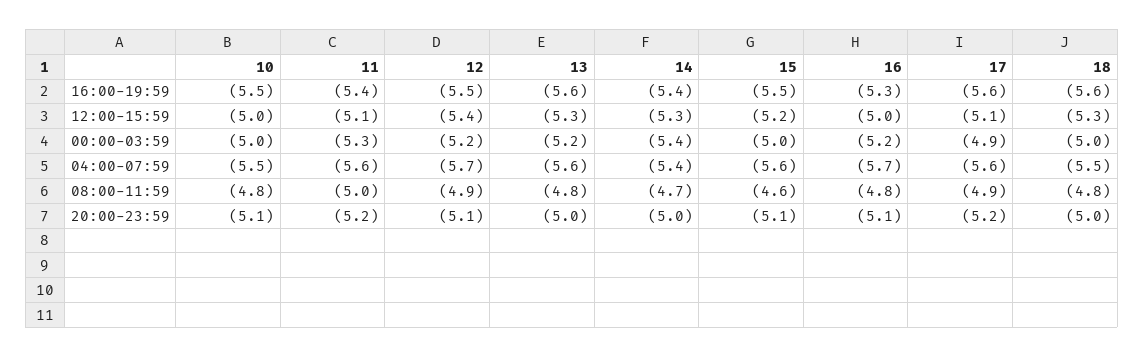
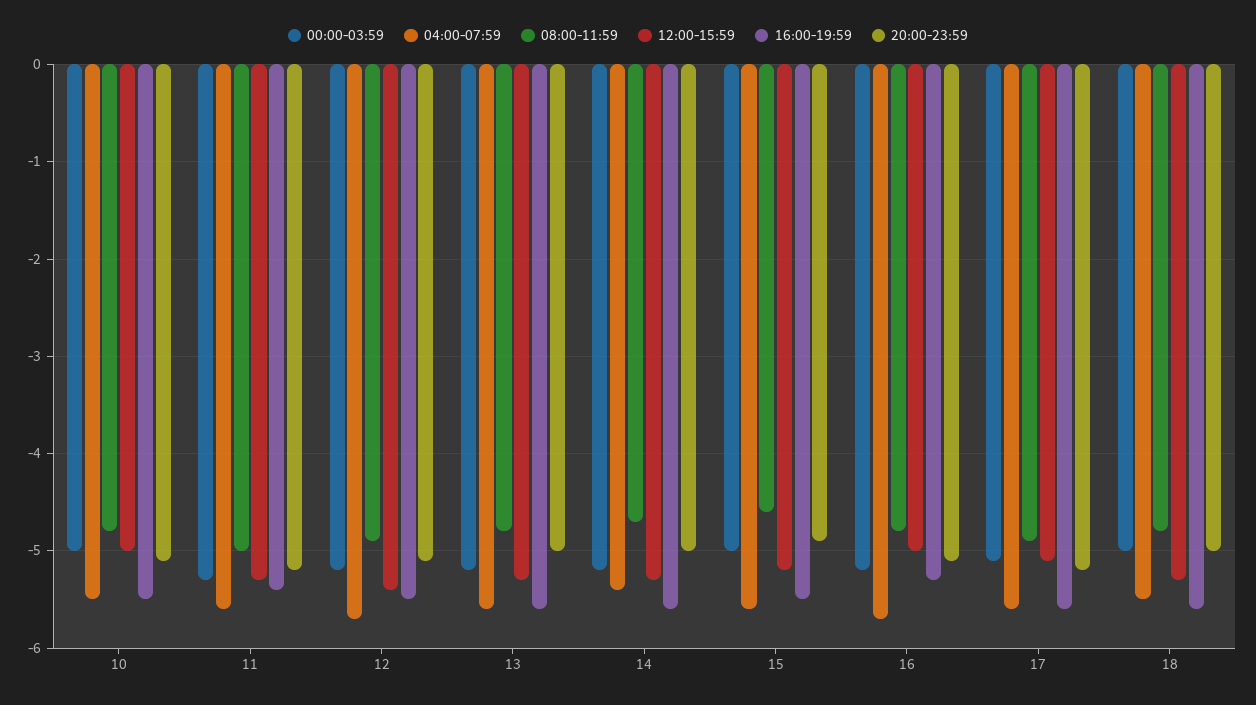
  {
    "16:00-19:59": {
      "10": -5.5,
      "11": -5.4,
      "12": -5.5,
      "13": -5.6,
-     "14": -5.4,
+     "14": -5.6,
      "15": -5.5,
      "16": -5.3,
      "17": -5.6,
      "18": -5.6
    },
    "12:00-15:59": {
      "10": -5,
-     "11": -5.1,
+     "11": -5.3,
      "12": -5.4,
      "13": -5.3,
      "14": -5.3,
      "15": -5.2,
      "16": -5,
      "17": -5.1,
      "18": -5.3
    },
    "00:00-03:59": {
      "10": -5,
      "11": -5.3,
      "12": -5.2,
      "13": -5.2,
-     "14": -5.4,
+     "14": -5.2,
      "15": -5,
      "16": -5.2,
-     "17": -4.9,
+     "17": -5.1,
      "18": -5
    },
    "04:00-07:59": {
      "10": -5.5,
      "11": -5.6,
      "12": -5.7,
      "13": -5.6,
      "14": -5.4,
      "15": -5.6,
      "16": -5.7,
      "17": -5.6,
      "18": -5.5
    },
    "08:00-11:59": {
      "10": -4.8,
      "11": -5,
      "12": -4.9,
      "13": -4.8,
      "14": -4.7,
      "15": -4.6,
      "16": -4.8,
      "17": -4.9,
      "18": -4.8
    },
    "20:00-23:59": {
      "10": -5.1,
      "11": -5.2,
      "12": -5.1,
      "13": -5,
      "14": -5,
-     "15": -5.1,
+     "15": -4.9,
      "16": -5.1,
      "17": -5.2,
      "18": -5
    }
  }

